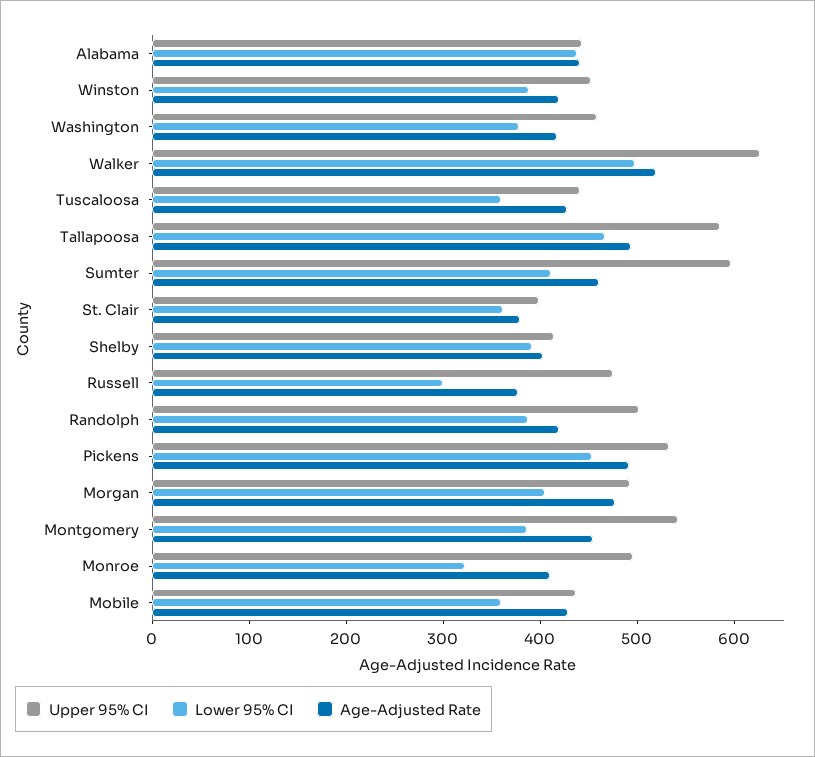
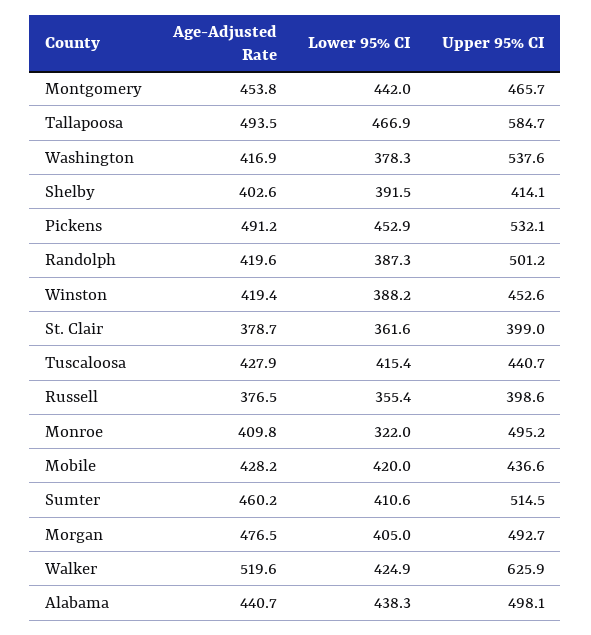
  {
    "Upper 95% CI": {
-     "Alabama": 440,
+     "Alabama": 498.1,
      "Winston": 452.6,
-     "Washington": 460,
+     "Washington": 537.6,
      "Walker": 625.9,
      "Tuscaloosa": 440.7,
      "Tallapoosa": 584.7,
-     "Sumter": 600,
+     "Sumter": 514.5,
      "St. Clair": 399,
      "Shelby": 414.1,
-     "Russell": 480,
+     "Russell": 398.6,
      "Randolph": 501.2,
      "Pickens": 532.1,
      "Morgan": 492.7,
-     "Montgomery": 540,
+     "Montgomery": 465.7,
      "Monroe": 495.2,
      "Mobile": 436.6
    },
    "Lower 95% CI": {
      "Alabama": 438.3,
      "Winston": 388.2,
      "Washington": 378.3,
-     "Walker": 500,
+     "Walker": 424.9,
-     "Tuscaloosa": 360,
+     "Tuscaloosa": 415.4,
      "Tallapoosa": 466.9,
      "Sumter": 410.6,
      "St. Clair": 361.6,
      "Shelby": 391.5,
-     "Russell": 300,
+     "Russell": 355.4,
      "Randolph": 387.3,
      "Pickens": 452.9,
      "Morgan": 405,
-     "Montgomery": 380,
+     "Montgomery": 442,
      "Monroe": 322,
-     "Mobile": 360
+     "Mobile": 420
    },
    "Age-Adjusted Rate": {
      "Alabama": 440.7,
      "Winston": 419.4,
      "Washington": 416.9,
      "Walker": 519.6,
      "Tuscaloosa": 427.9,
      "Tallapoosa": 493.5,
      "Sumter": 460.2,
      "St. Clair": 378.7,
      "Shelby": 402.6,
      "Russell": 376.5,
      "Randolph": 419.6,
      "Pickens": 491.2,
      "Morgan": 476.5,
      "Montgomery": 453.8,
      "Monroe": 409.8,
      "Mobile": 428.2
    }
  }

